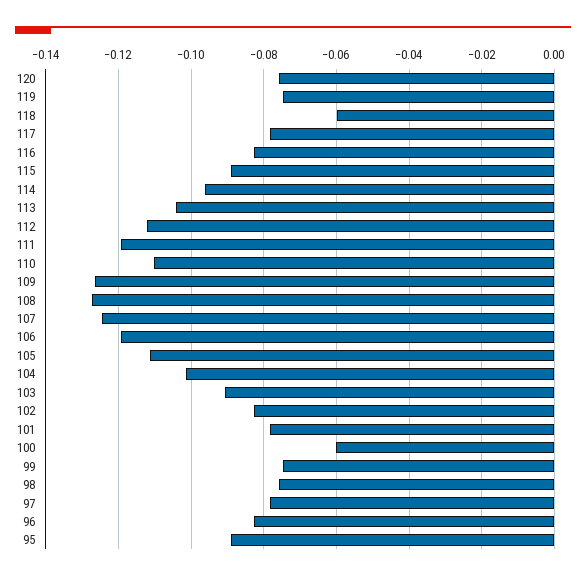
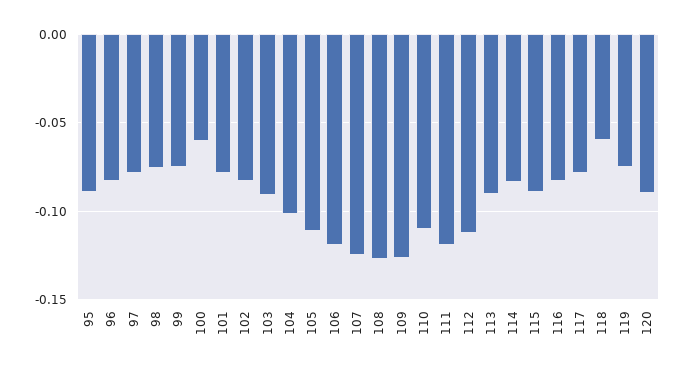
  {
-   "120": -0.076,
+   "120": -0.09,
    "119": -0.074,
    "118": -0.06,
    "117": -0.078,
    "116": -0.082,
    "115": -0.09,
-   "114": -0.096,
+   "114": -0.085,
-   "113": -0.104,
+   "113": -0.09,
    "112": -0.112,
    "111": -0.12,
    "110": -0.11,
    "109": -0.126,
    "108": -0.128,
    "107": -0.124,
    "106": -0.12,
    "105": -0.112,
    "104": -0.102,
    "103": -0.09,
    "102": -0.082,
    "101": -0.078,
    "100": -0.06,
    "99": -0.074,
    "98": -0.076,
    "97": -0.078,
    "96": -0.082,
    "95": -0.09
  }

